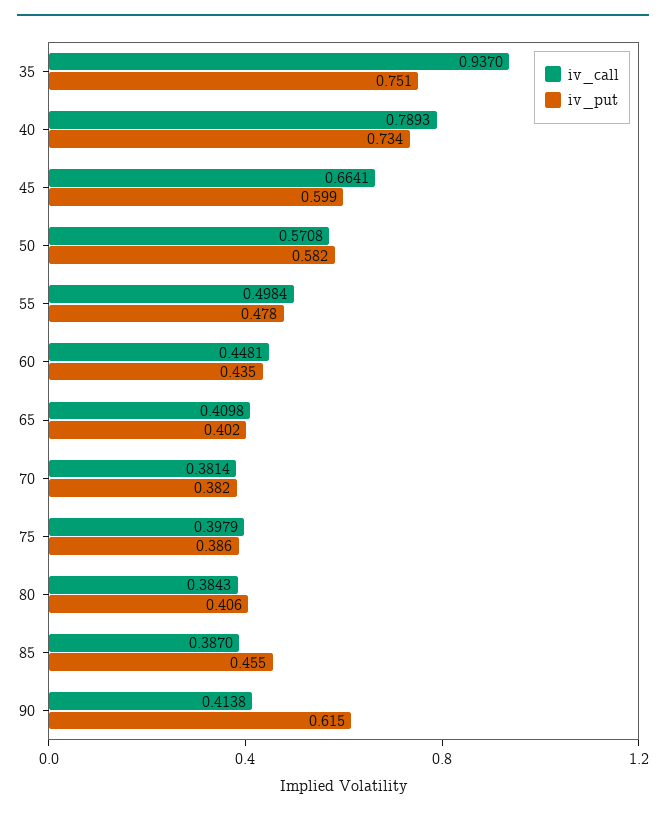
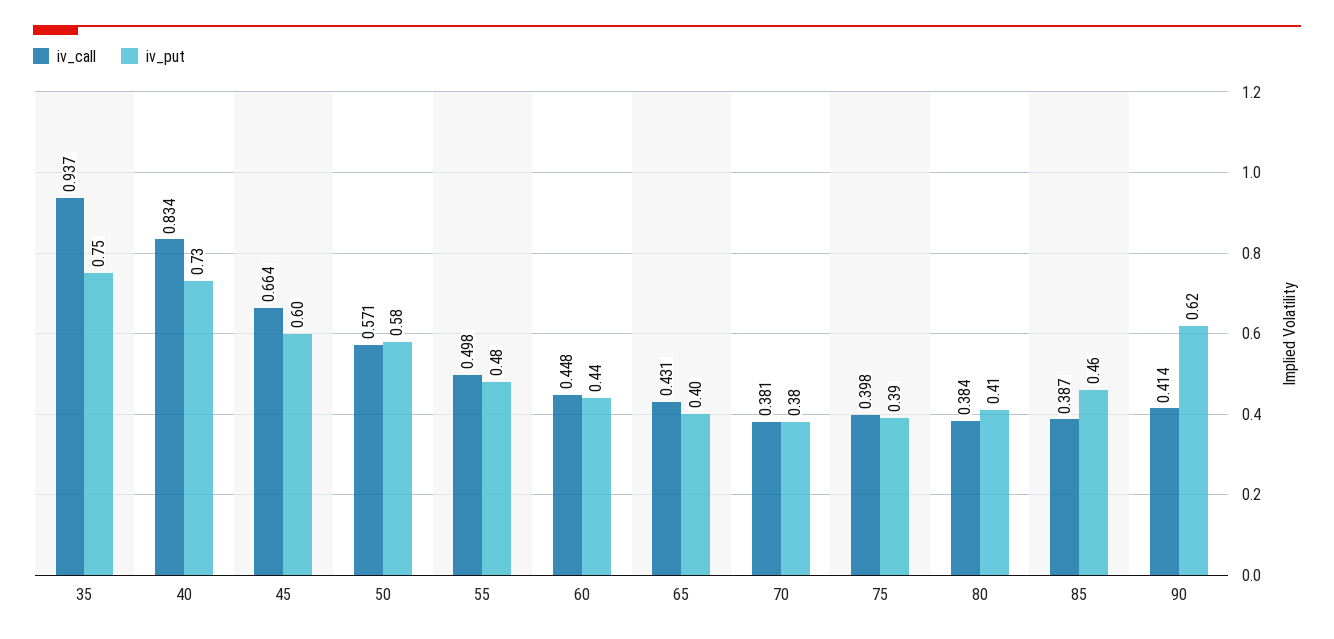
  {
    "iv_call": {
      "35": 0.937,
-     "40": 0.7893,
+     "40": 0.834,
      "45": 0.6641,
      "50": 0.5708,
      "55": 0.4984,
      "60": 0.4481,
-     "65": 0.4098,
+     "65": 0.431,
      "70": 0.3814,
      "75": 0.3979,
      "80": 0.3843,
      "85": 0.387,
      "90": 0.4138
    },
    "iv_put": {
      "35": 0.751,
      "40": 0.734,
      "45": 0.599,
      "50": 0.582,
      "55": 0.478,
      "60": 0.435,
      "65": 0.402,
      "70": 0.382,
      "75": 0.386,
      "80": 0.406,
      "85": 0.455,
      "90": 0.615
    }
  }

